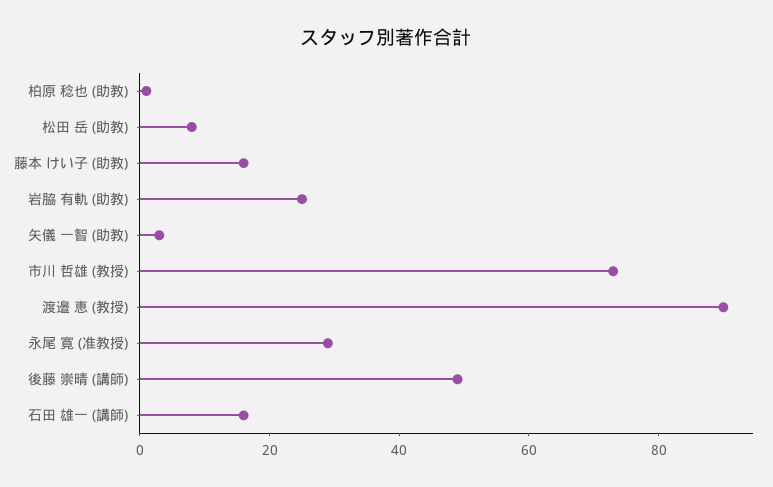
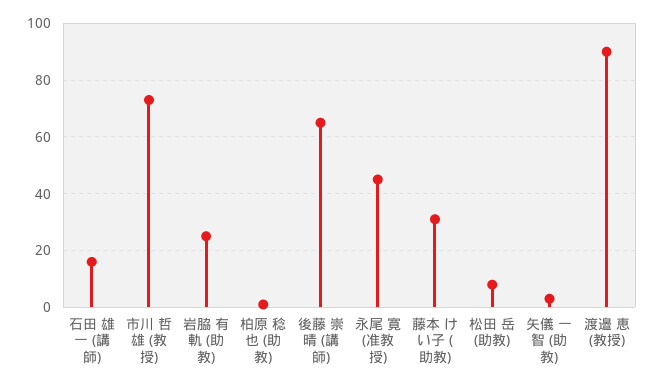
  {
    "柏原 稔也 (助教)": 0,
    "松田 岳 (助教)": 10,
-   "藤本 けい子 (助教)": 15,
+   "藤本 けい子 (助教)": 30,
    "岩脇 有軌 (助教)": 25,
    "矢儀 一智 (助教)": 5,
    "市川 哲雄 (教授)": 75,
    "渡邉 恵 (教授)": 90,
-   "永尾 寛 (准教授)": 30,
+   "永尾 寛 (准教授)": 45,
-   "後藤 崇晴 (講師)": 50,
+   "後藤 崇晴 (講師)": 65,
    "石田 雄一 (講師)": 15
  }

